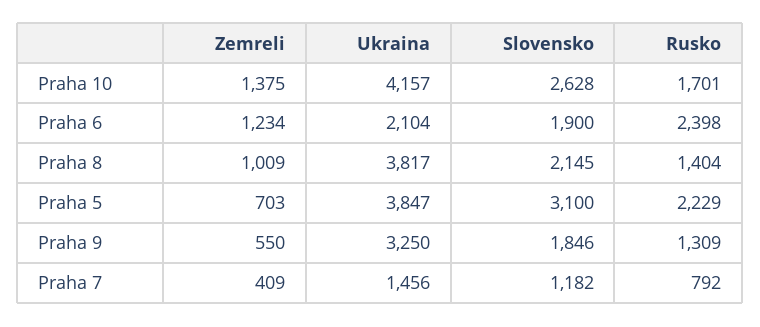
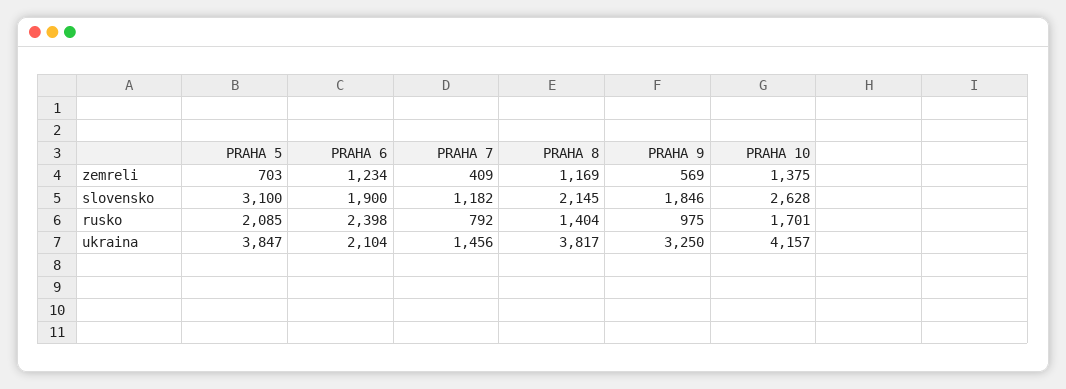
  {
    "Zemreli": {
      "Praha 10": 1375,
      "Praha 6": 1234,
-     "Praha 8": 1009,
+     "Praha 8": 1169,
      "Praha 5": 703,
-     "Praha 9": 550,
+     "Praha 9": 569,
      "Praha 7": 409
    },
    "Ukraina": {
      "Praha 10": 4157,
      "Praha 6": 2104,
      "Praha 8": 3817,
      "Praha 5": 3847,
      "Praha 9": 3250,
      "Praha 7": 1456
    },
    "Slovensko": {
      "Praha 10": 2628,
      "Praha 6": 1900,
      "Praha 8": 2145,
      "Praha 5": 3100,
      "Praha 9": 1846,
      "Praha 7": 1182
    },
    "Rusko": {
      "Praha 10": 1701,
      "Praha 6": 2398,
      "Praha 8": 1404,
-     "Praha 5": 2229,
+     "Praha 5": 2085,
-     "Praha 9": 1309,
+     "Praha 9": 975,
      "Praha 7": 792
    }
  }

